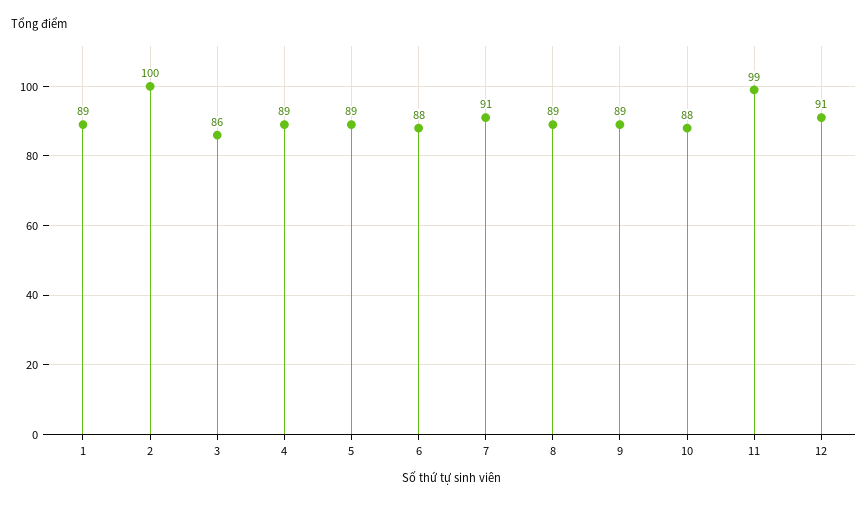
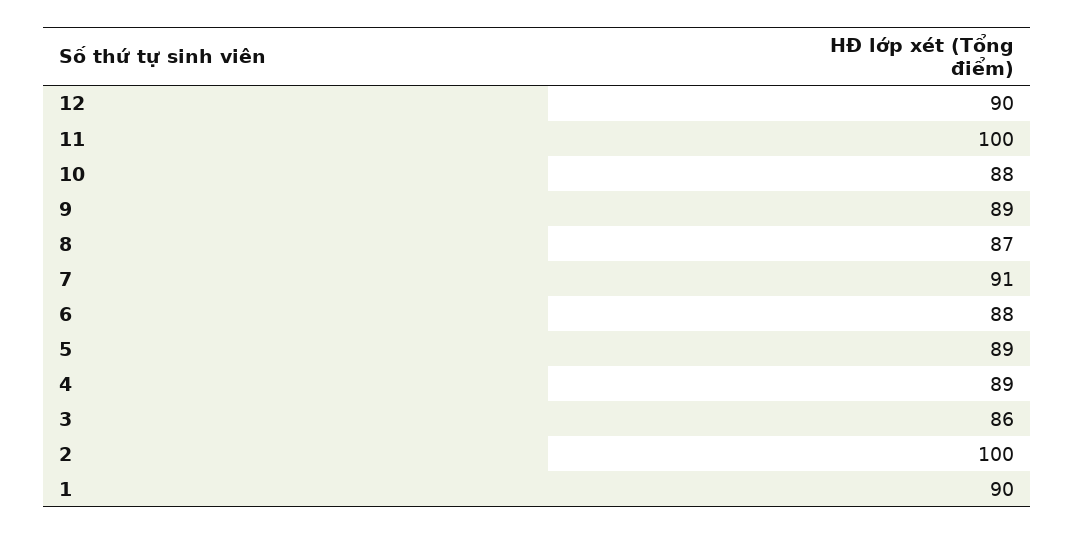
  {
-   "1": 89,
+   "1": 90,
    "2": 100,
    "3": 86,
    "4": 89,
    "5": 89,
    "6": 88,
    "7": 91,
-   "8": 89,
+   "8": 87,
    "9": 89,
    "10": 88,
-   "11": 99,
+   "11": 100,
-   "12": 91
+   "12": 90
  }

